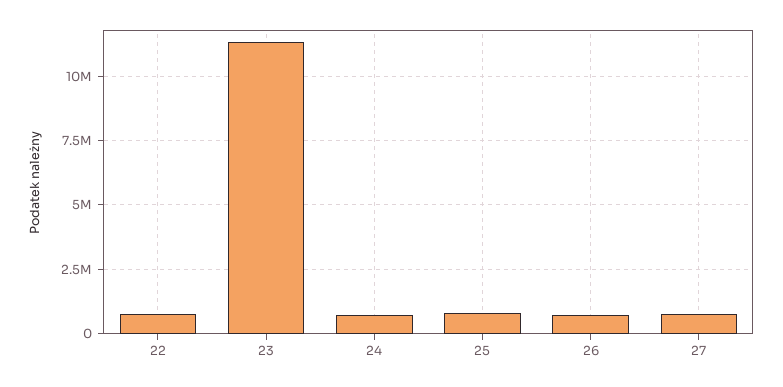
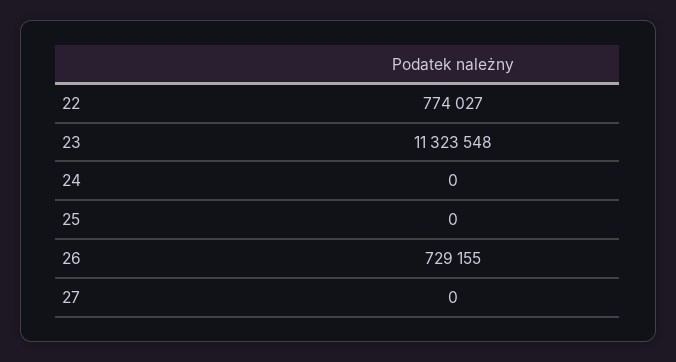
  {
    "22": 774027,
    "23": 11323548,
-   "24": 750000,
+   "24": 0,
-   "25": 750000,
+   "25": 0,
    "26": 729155,
-   "27": 750000
+   "27": 0
  }

